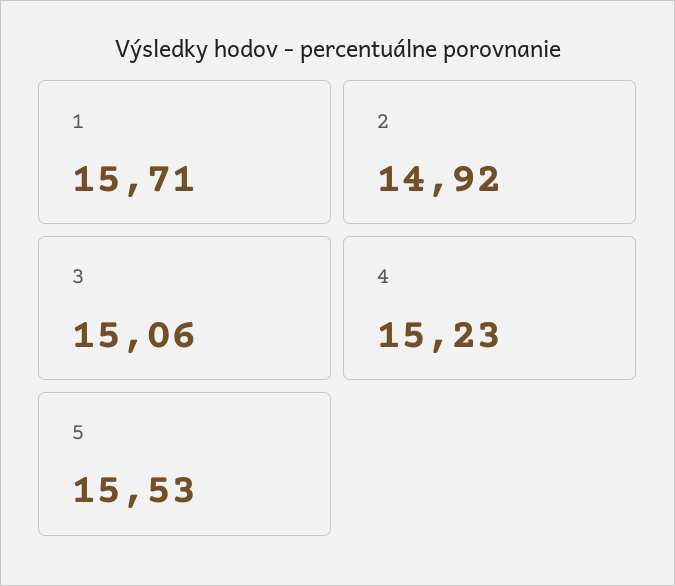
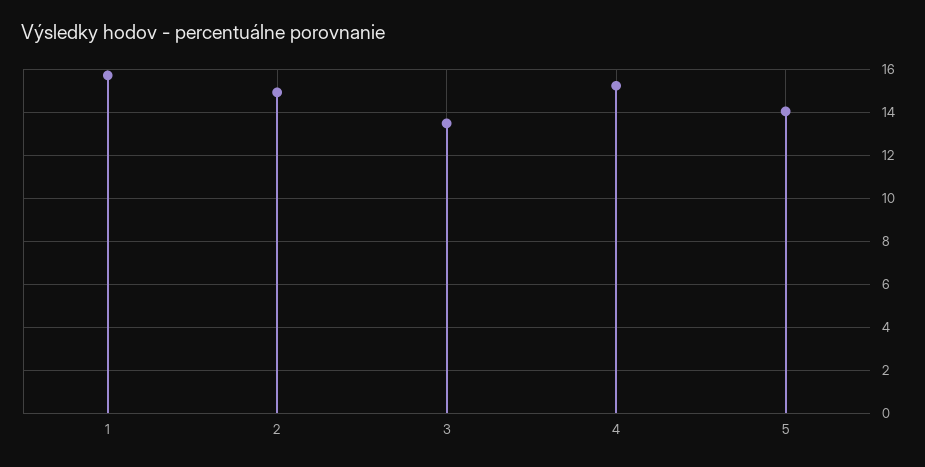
  {
    "1": 15.71,
    "2": 14.92,
-   "3": 15.06,
+   "3": 13.5,
    "4": 15.23,
-   "5": 15.53
+   "5": 14
  }

